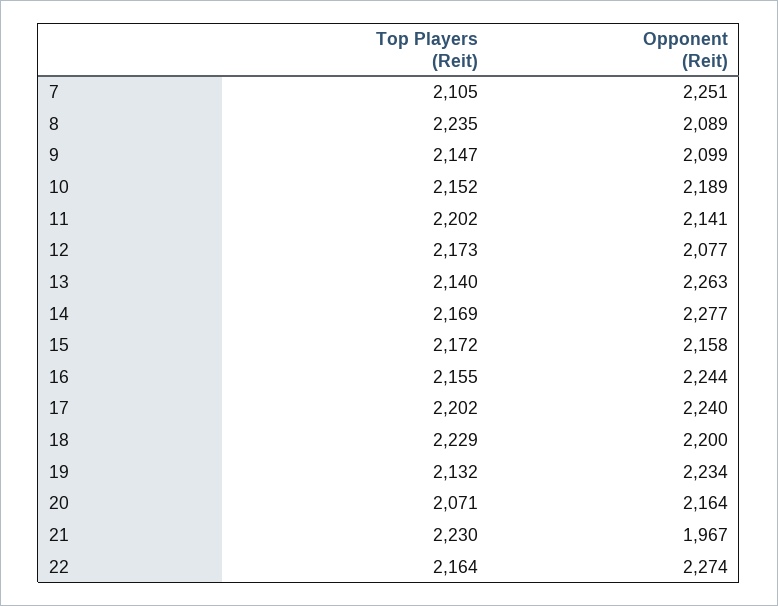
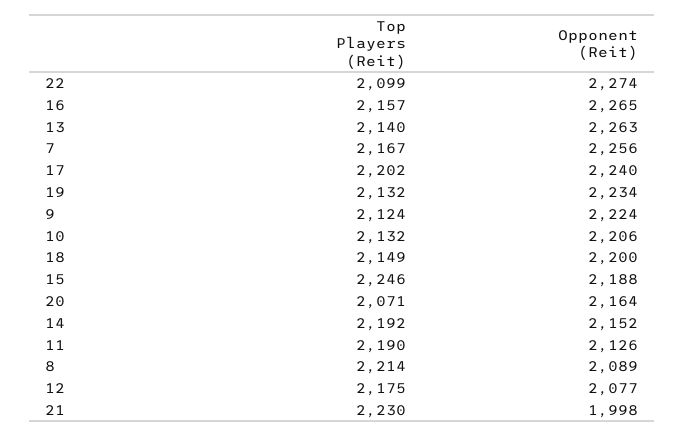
  {
    "Top Players (Reit)": {
-     "7": 2105,
+     "7": 2167,
-     "8": 2235,
+     "8": 2214,
-     "9": 2147,
+     "9": 2124,
-     "10": 2152,
+     "10": 2132,
-     "11": 2202,
+     "11": 2190,
-     "12": 2173,
+     "12": 2175,
      "13": 2140,
-     "14": 2169,
+     "14": 2192,
-     "15": 2172,
+     "15": 2246,
-     "16": 2155,
+     "16": 2157,
      "17": 2202,
-     "18": 2229,
+     "18": 2149,
      "19": 2132,
      "20": 2071,
      "21": 2230,
-     "22": 2164
+     "22": 2099
    },
    "Opponent (Reit)": {
-     "7": 2251,
+     "7": 2256,
      "8": 2089,
-     "9": 2099,
+     "9": 2224,
-     "10": 2189,
+     "10": 2206,
-     "11": 2141,
+     "11": 2126,
      "12": 2077,
      "13": 2263,
-     "14": 2277,
+     "14": 2152,
-     "15": 2158,
+     "15": 2188,
-     "16": 2244,
+     "16": 2265,
      "17": 2240,
      "18": 2200,
      "19": 2234,
      "20": 2164,
-     "21": 1967,
+     "21": 1998,
      "22": 2274
    }
  }

